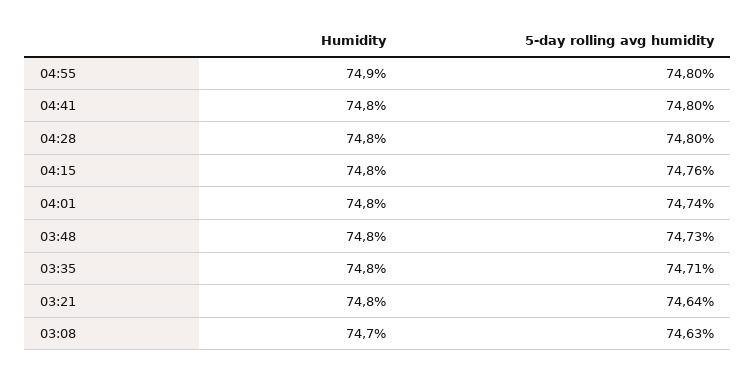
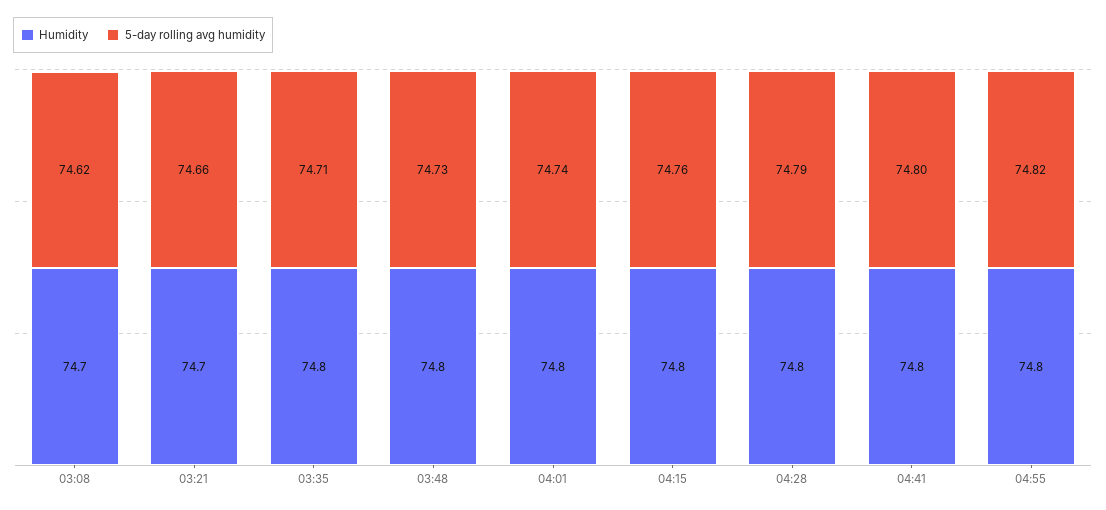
  {
    "Humidity": {
-     "04:55": 74.9,
+     "04:55": 74.8,
      "04:41": 74.8,
      "04:28": 74.8,
      "04:15": 74.8,
      "04:01": 74.8,
      "03:48": 74.8,
      "03:35": 74.8,
-     "03:21": 74.8,
+     "03:21": 74.7,
      "03:08": 74.7
    },
    "5-day rolling avg humidity": {
-     "04:55": 74.8,
+     "04:55": 74.82,
      "04:41": 74.8,
-     "04:28": 74.8,
+     "04:28": 74.79,
      "04:15": 74.76,
      "04:01": 74.74,
      "03:48": 74.73,
      "03:35": 74.71,
-     "03:21": 74.64,
+     "03:21": 74.66,
-     "03:08": 74.63
+     "03:08": 74.62
    }
  }

